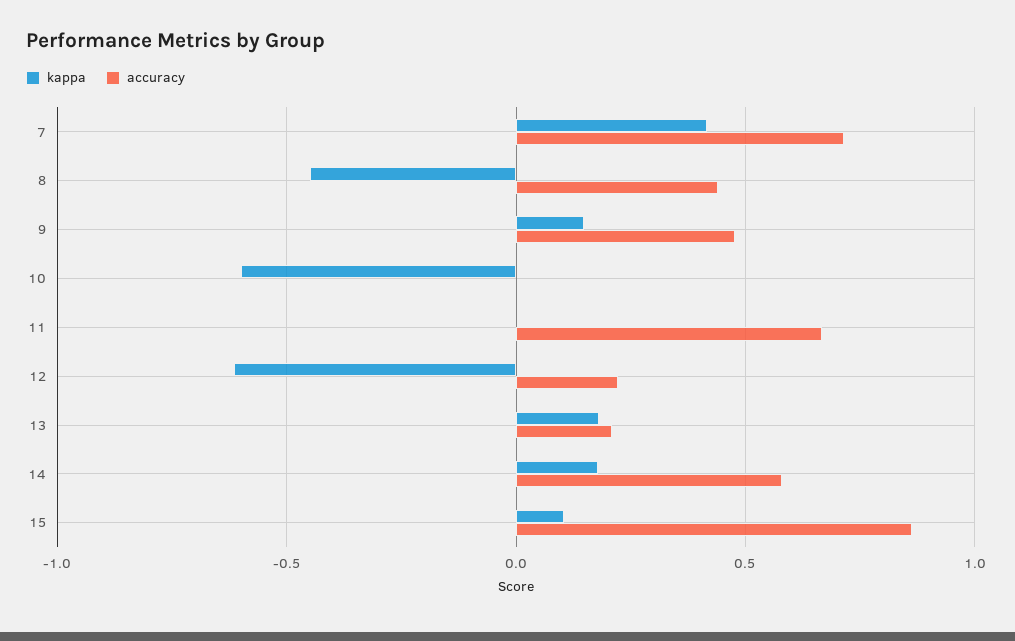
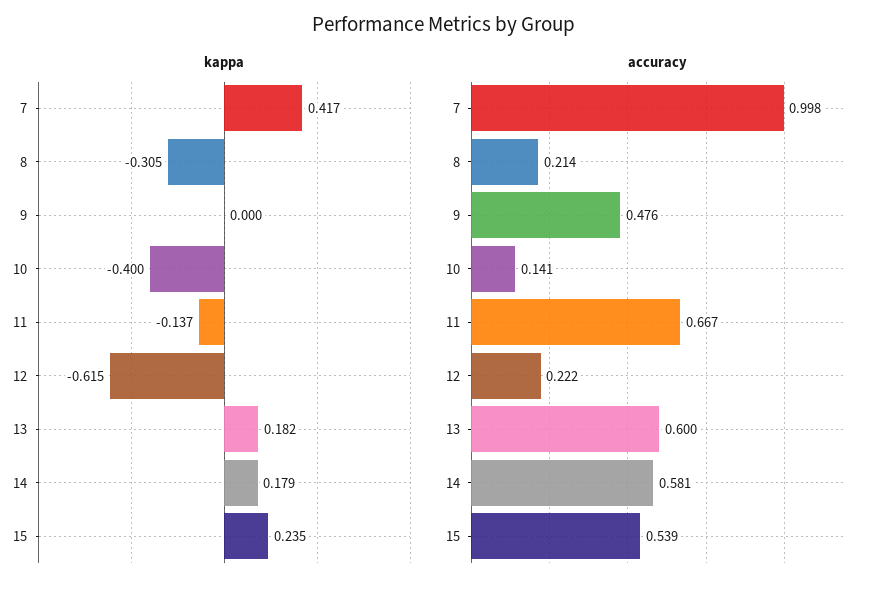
  {
    "kappa": {
      "7": 0.417,
-     "8": -0.45,
+     "8": -0.305,
-     "9": 0.15,
+     "9": 0,
-     "10": -0.6,
+     "10": -0.4,
-     "11": 0,
+     "11": -0.137,
      "12": -0.615,
      "13": 0.182,
      "14": 0.179,
-     "15": 0.1
+     "15": 0.235
    },
    "accuracy": {
-     "7": 0.7,
+     "7": 0.998,
-     "8": 0.45,
+     "8": 0.214,
      "9": 0.476,
-     "10": 0,
+     "10": 0.141,
      "11": 0.667,
      "12": 0.222,
-     "13": 0.2,
+     "13": 0.6,
      "14": 0.581,
-     "15": 0.85
+     "15": 0.539
    }
  }

